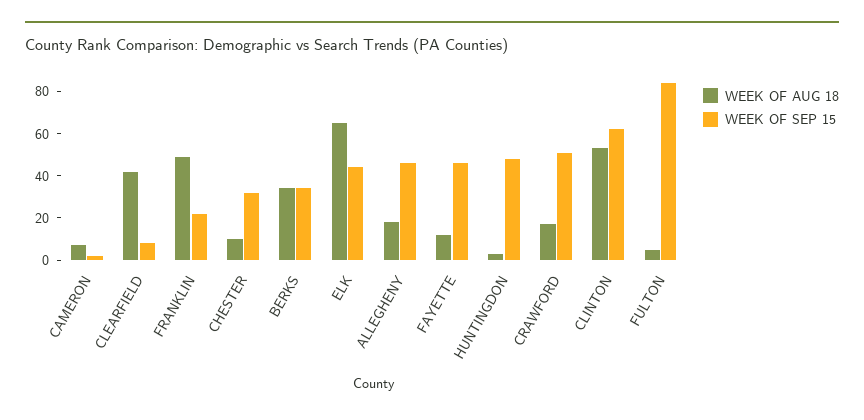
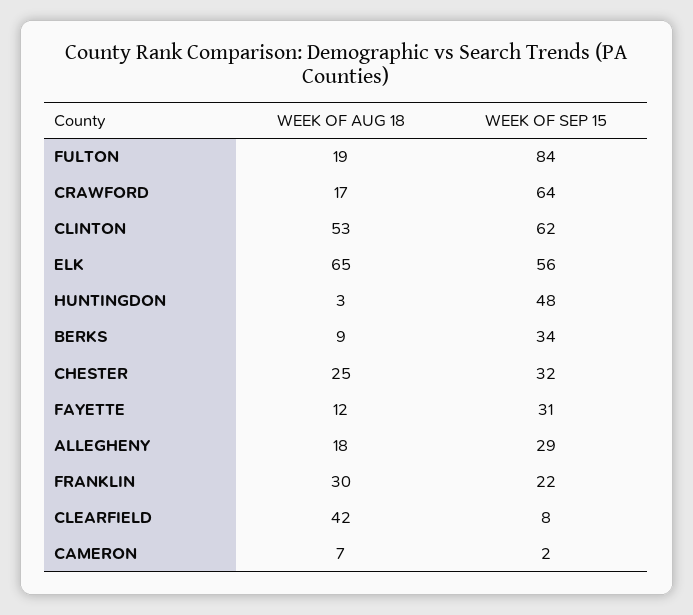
  {
    "WEEK OF AUG 18": {
      "CAMERON": 7,
      "CLEARFIELD": 42,
-     "FRANKLIN": 50,
+     "FRANKLIN": 30,
-     "CHESTER": 10,
+     "CHESTER": 25,
-     "BERKS": 35,
+     "BERKS": 9,
      "ELK": 65,
      "ALLEGHENY": 18,
      "FAYETTE": 12,
      "HUNTINGDON": 3,
      "CRAWFORD": 17,
      "CLINTON": 53,
-     "FULTON": 5
+     "FULTON": 19
    },
    "WEEK OF SEP 15": {
      "CAMERON": 2,
      "CLEARFIELD": 8,
      "FRANKLIN": 22,
      "CHESTER": 32,
      "BERKS": 34,
-     "ELK": 45,
+     "ELK": 56,
-     "ALLEGHENY": 45,
+     "ALLEGHENY": 29,
-     "FAYETTE": 45,
+     "FAYETTE": 31,
      "HUNTINGDON": 48,
-     "CRAWFORD": 50,
+     "CRAWFORD": 64,
      "CLINTON": 62,
      "FULTON": 84
    }
  }

